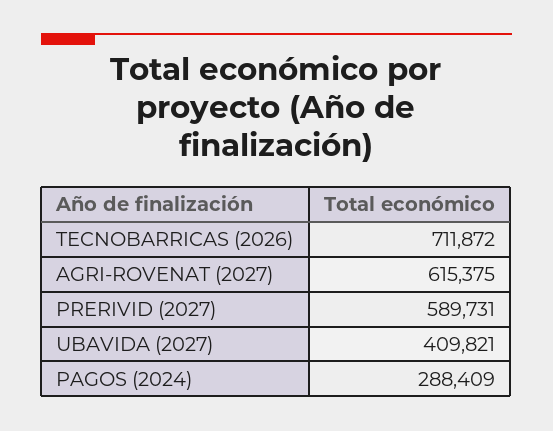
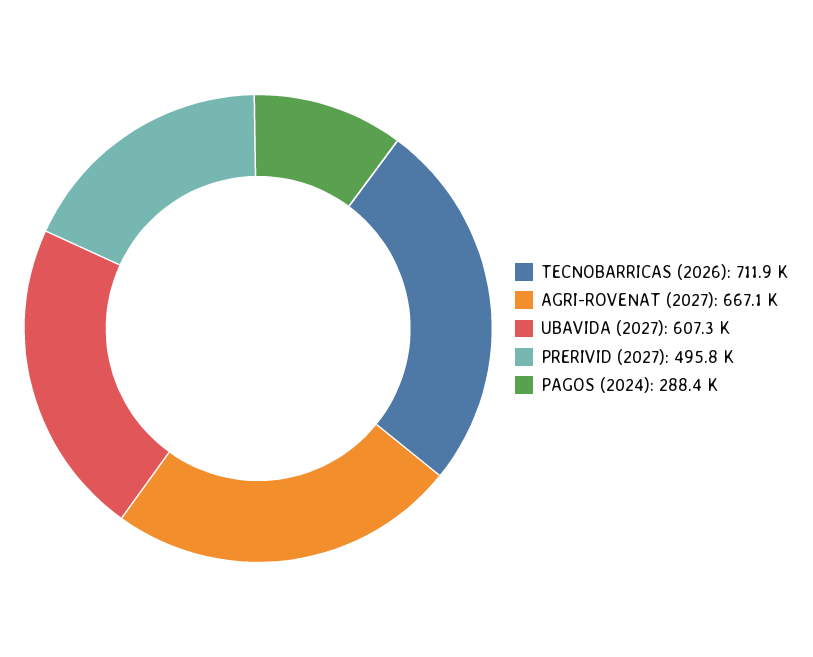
  {
    "TECNOBARRICAS (2026)": 711872,
-   "AGRI-ROVENAT (2027)": 615375,
+   "AGRI-ROVENAT (2027)": 667100,
-   "PRERIVID (2027)": 589731,
+   "PRERIVID (2027)": 495800,
-   "UBAVIDA (2027)": 409821,
+   "UBAVIDA (2027)": 607300,
    "PAGOS (2024)": 288409
  }

